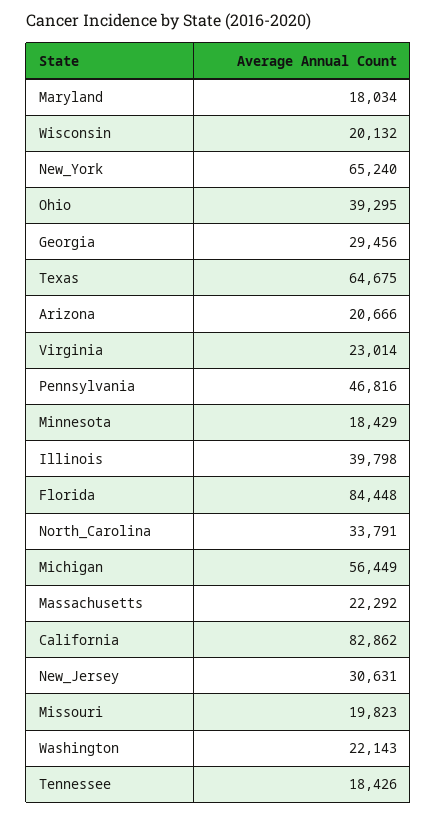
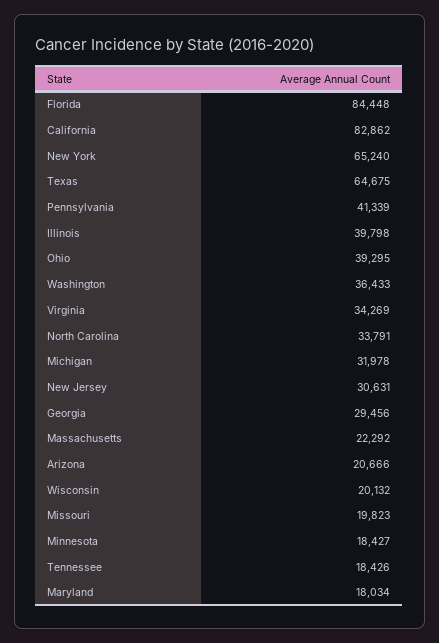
  {
    "Maryland": 18034,
    "Wisconsin": 20132,
    "New_York": 65240,
    "Ohio": 39295,
    "Georgia": 29456,
    "Texas": 64675,
    "Arizona": 20666,
-   "Virginia": 23014,
+   "Virginia": 34269,
-   "Pennsylvania": 46816,
+   "Pennsylvania": 41339,
-   "Minnesota": 18429,
+   "Minnesota": 18427,
    "Illinois": 39798,
    "Florida": 84448,
    "North_Carolina": 33791,
-   "Michigan": 56449,
+   "Michigan": 31978,
    "Massachusetts": 22292,
    "California": 82862,
    "New_Jersey": 30631,
    "Missouri": 19823,
-   "Washington": 22143,
+   "Washington": 36433,
    "Tennessee": 18426
  }

